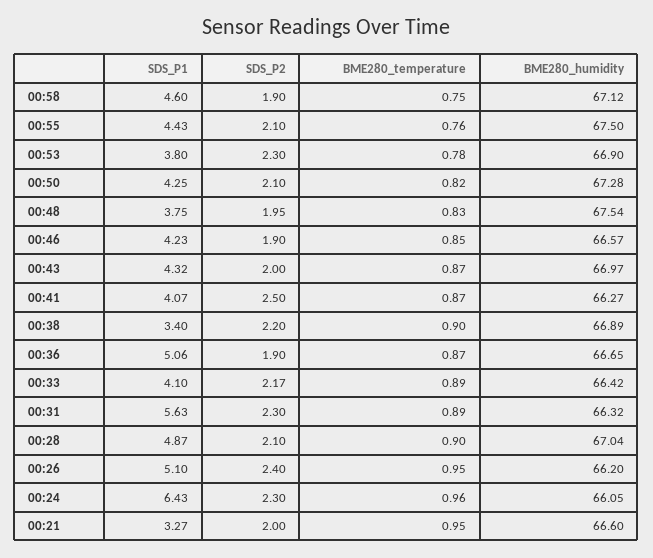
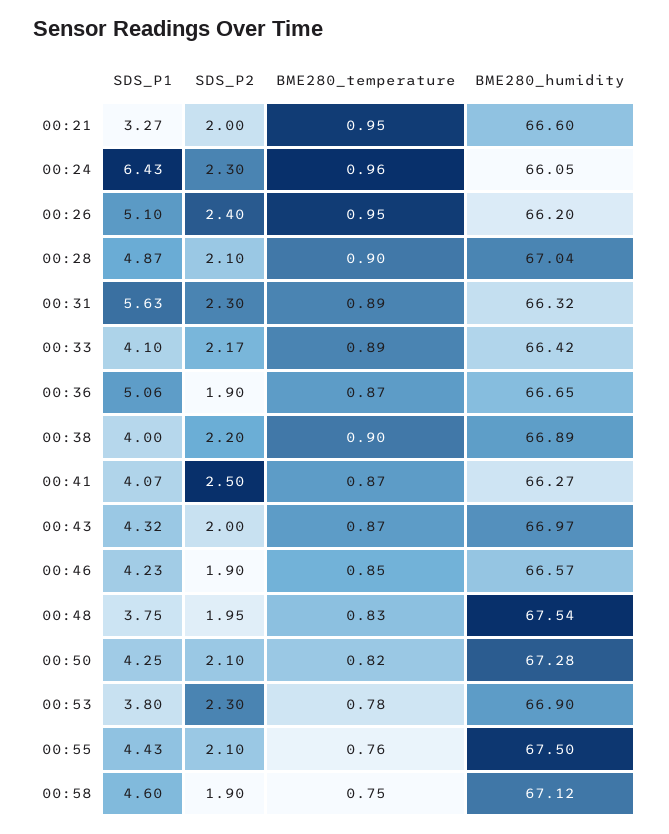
  {
    "SDS_P1": {
      "00:58": 4.6,
      "00:55": 4.43,
      "00:53": 3.8,
      "00:50": 4.25,
      "00:48": 3.75,
      "00:46": 4.23,
      "00:43": 4.32,
      "00:41": 4.07,
-     "00:38": 3.4,
+     "00:38": 4,
      "00:36": 5.06,
      "00:33": 4.1,
      "00:31": 5.63,
      "00:28": 4.87,
      "00:26": 5.1,
      "00:24": 6.43,
      "00:21": 3.27
    },
    "SDS_P2": {
      "00:58": 1.9,
      "00:55": 2.1,
      "00:53": 2.3,
      "00:50": 2.1,
      "00:48": 1.95,
      "00:46": 1.9,
      "00:43": 2,
      "00:41": 2.5,
      "00:38": 2.2,
      "00:36": 1.9,
      "00:33": 2.17,
      "00:31": 2.3,
      "00:28": 2.1,
      "00:26": 2.4,
      "00:24": 2.3,
      "00:21": 2
    },
    "BME280_temperature": {
      "00:58": 0.75,
      "00:55": 0.76,
      "00:53": 0.78,
      "00:50": 0.82,
      "00:48": 0.83,
      "00:46": 0.85,
      "00:43": 0.87,
      "00:41": 0.87,
      "00:38": 0.9,
      "00:36": 0.87,
      "00:33": 0.89,
      "00:31": 0.89,
      "00:28": 0.9,
      "00:26": 0.95,
      "00:24": 0.96,
      "00:21": 0.95
    },
    "BME280_humidity": {
      "00:58": 67.12,
      "00:55": 67.5,
      "00:53": 66.9,
      "00:50": 67.28,
      "00:48": 67.54,
      "00:46": 66.57,
      "00:43": 66.97,
      "00:41": 66.27,
      "00:38": 66.89,
      "00:36": 66.65,
      "00:33": 66.42,
      "00:31": 66.32,
      "00:28": 67.04,
      "00:26": 66.2,
      "00:24": 66.05,
      "00:21": 66.6
    }
  }

